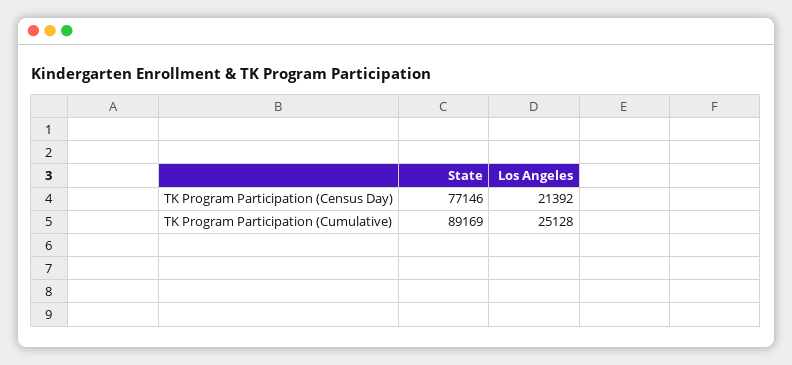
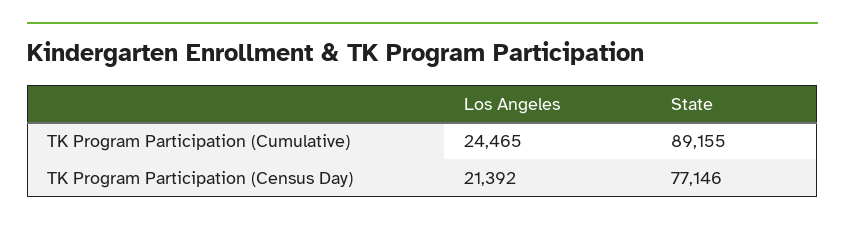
  {
    "State": {
      "TK Program Participation (Census Day)": 77146,
-     "TK Program Participation (Cumulative)": 89169
+     "TK Program Participation (Cumulative)": 89155
    },
    "Los Angeles": {
      "TK Program Participation (Census Day)": 21392,
-     "TK Program Participation (Cumulative)": 25128
+     "TK Program Participation (Cumulative)": 24465
    }
  }

